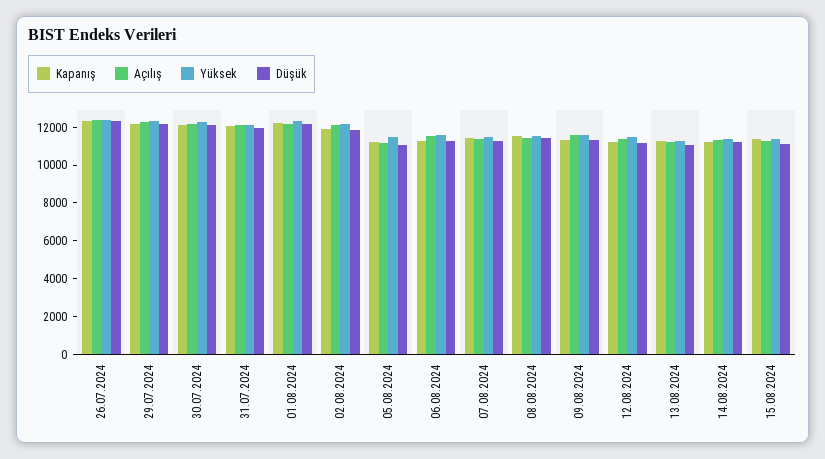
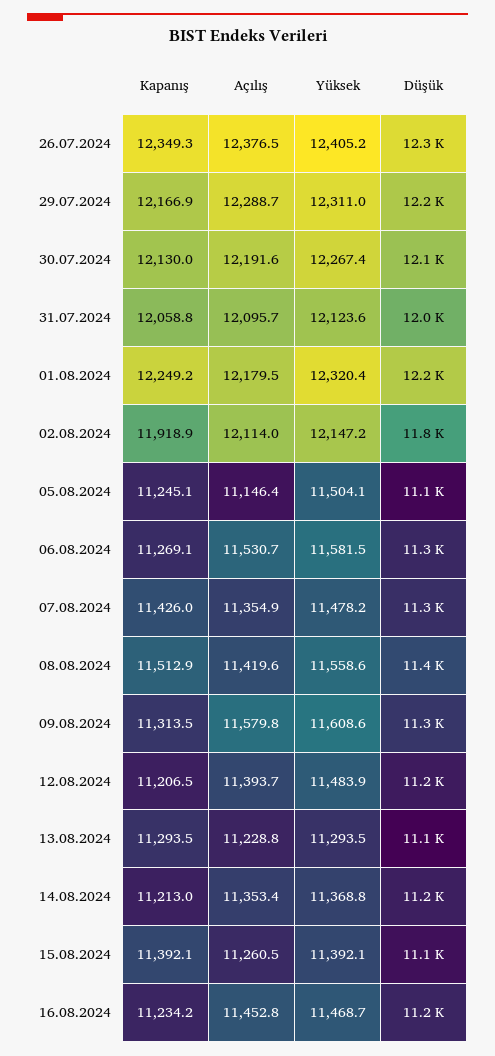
  {
    "Kapanış": {
      "26.07.2024": 12349.3,
      "29.07.2024": 12166.9,
      "30.07.2024": 12130,
      "31.07.2024": 12058.8,
      "01.08.2024": 12249.2,
      "02.08.2024": 11918.9,
      "05.08.2024": 11245.1,
      "06.08.2024": 11269.1,
      "07.08.2024": 11426,
      "08.08.2024": 11512.9,
      "09.08.2024": 11313.5,
      "12.08.2024": 11206.5,
      "13.08.2024": 11293.5,
      "14.08.2024": 11213,
-     "15.08.2024": 11392.1
+     "15.08.2024": 11392.1,
+     "16.08.2024": 11234.2
    },
    "Açılış": {
      "26.07.2024": 12376.5,
      "29.07.2024": 12288.7,
      "30.07.2024": 12191.6,
      "31.07.2024": 12095.7,
      "01.08.2024": 12179.5,
      "02.08.2024": 12114,
      "05.08.2024": 11146.4,
      "06.08.2024": 11530.7,
      "07.08.2024": 11354.9,
      "08.08.2024": 11419.6,
      "09.08.2024": 11579.8,
      "12.08.2024": 11393.7,
      "13.08.2024": 11228.8,
      "14.08.2024": 11353.4,
-     "15.08.2024": 11260.5
+     "15.08.2024": 11260.5,
+     "16.08.2024": 11452.8
    },
    "Yüksek": {
      "26.07.2024": 12405.2,
      "29.07.2024": 12311,
      "30.07.2024": 12267.4,
      "31.07.2024": 12123.6,
      "01.08.2024": 12320.4,
      "02.08.2024": 12147.2,
      "05.08.2024": 11504.1,
      "06.08.2024": 11581.5,
      "07.08.2024": 11478.2,
      "08.08.2024": 11558.6,
      "09.08.2024": 11608.6,
      "12.08.2024": 11483.9,
      "13.08.2024": 11293.5,
      "14.08.2024": 11368.8,
-     "15.08.2024": 11392.1
+     "15.08.2024": 11392.1,
+     "16.08.2024": 11468.7
    },
    "Düşük": {
      "26.07.2024": 12300,
      "29.07.2024": 12200,
      "30.07.2024": 12100,
      "31.07.2024": 12000,
      "01.08.2024": 12200,
      "02.08.2024": 11800,
      "05.08.2024": 11100,
      "06.08.2024": 11300,
      "07.08.2024": 11300,
      "08.08.2024": 11400,
      "09.08.2024": 11300,
      "12.08.2024": 11200,
      "13.08.2024": 11100,
      "14.08.2024": 11200,
-     "15.08.2024": 11100
+     "15.08.2024": 11100,
+     "16.08.2024": 11200
    }
  }

